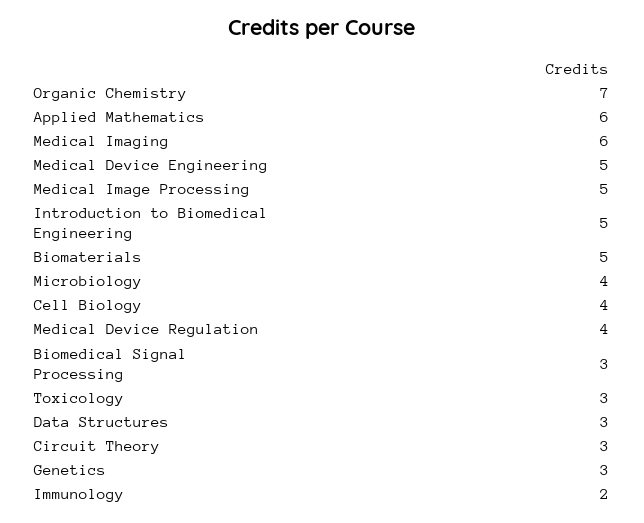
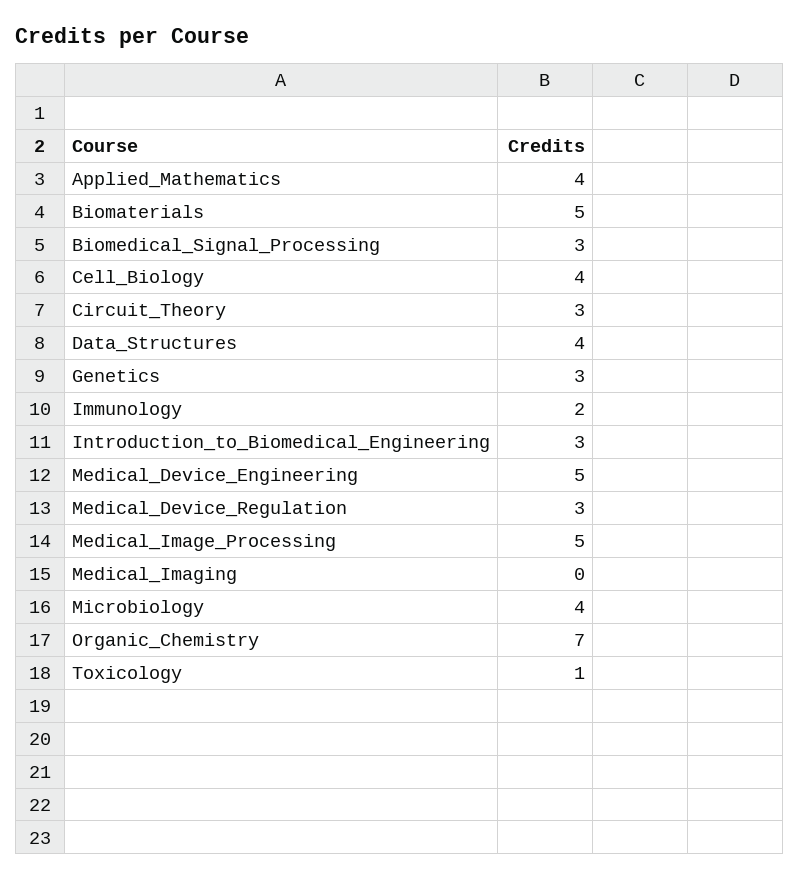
  {
    "Organic Chemistry": 7,
-   "Applied Mathematics": 6,
+   "Applied Mathematics": 4,
-   "Medical Imaging": 6,
+   "Medical Imaging": 0,
    "Medical Device Engineering": 5,
    "Medical Image Processing": 5,
-   "Introduction to Biomedical Engineering": 5,
+   "Introduction to Biomedical Engineering": 3,
    "Biomaterials": 5,
    "Microbiology": 4,
    "Cell Biology": 4,
-   "Medical Device Regulation": 4,
+   "Medical Device Regulation": 3,
    "Biomedical Signal Processing": 3,
-   "Toxicology": 3,
+   "Toxicology": 1,
-   "Data Structures": 3,
+   "Data Structures": 4,
    "Circuit Theory": 3,
    "Genetics": 3,
    "Immunology": 2
  }

